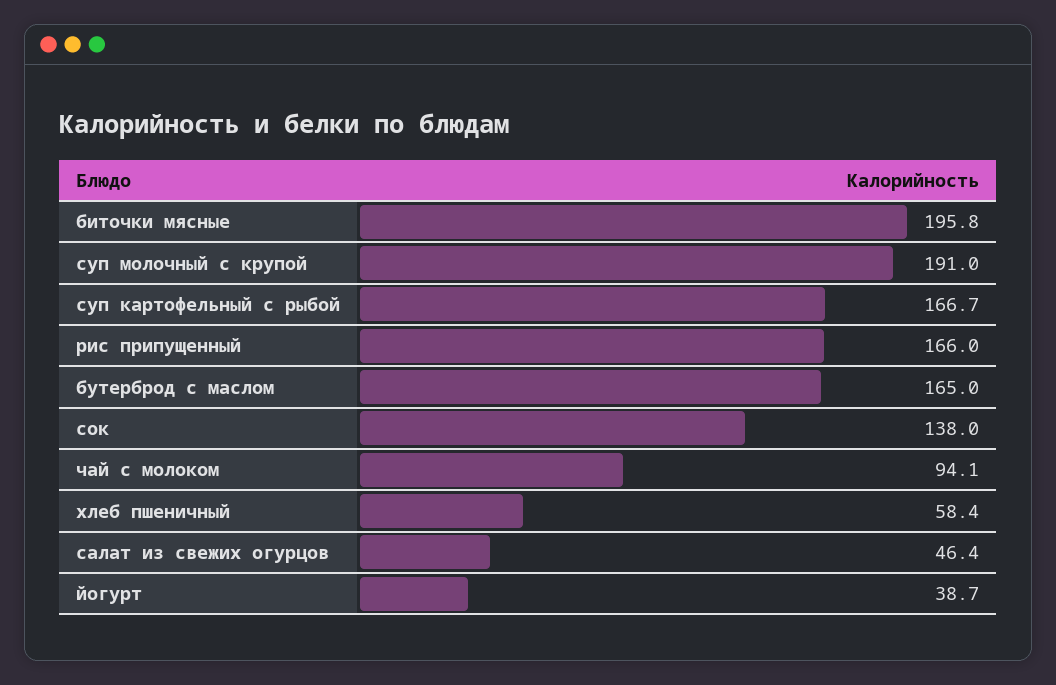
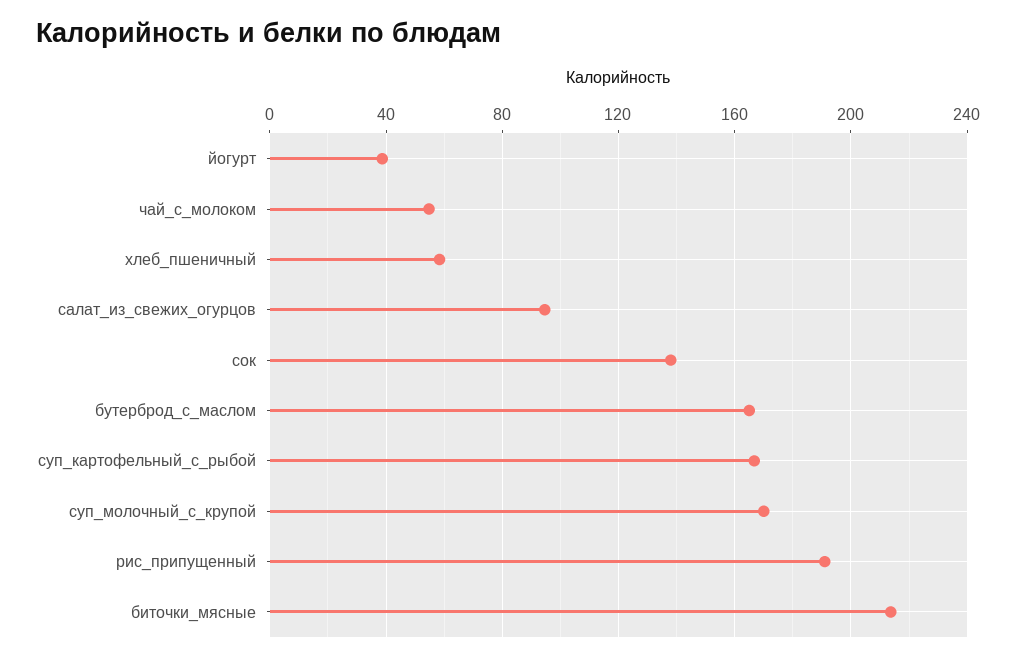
  {
-   "биточки мясные": 195.8,
+   "биточки мясные": 215,
-   "суп молочный с крупой": 191,
+   "суп молочный с крупой": 170,
    "суп картофельный с рыбой": 166.7,
-   "рис припущенный": 166,
+   "рис припущенный": 190,
    "бутерброд с маслом": 165,
    "сок": 138,
-   "чай с молоком": 94.1,
+   "чай с молоком": 55,
    "хлеб пшеничный": 58.4,
-   "салат из свежих огурцов": 46.4,
+   "салат из свежих огурцов": 95,
    "йогурт": 38.7
  }

